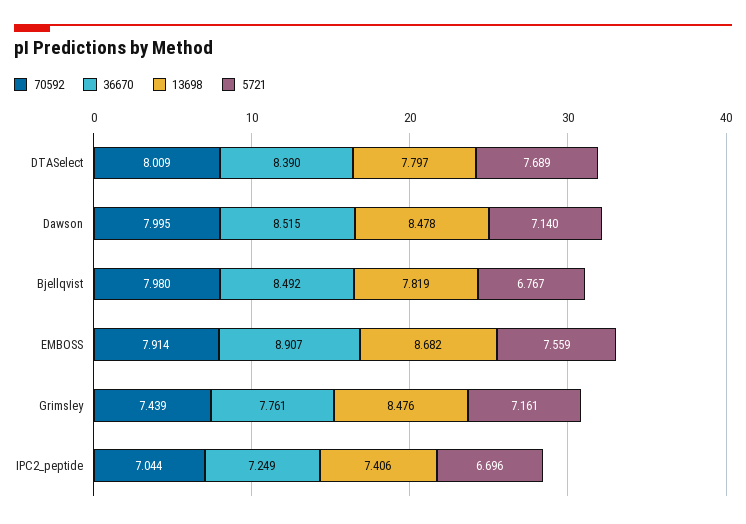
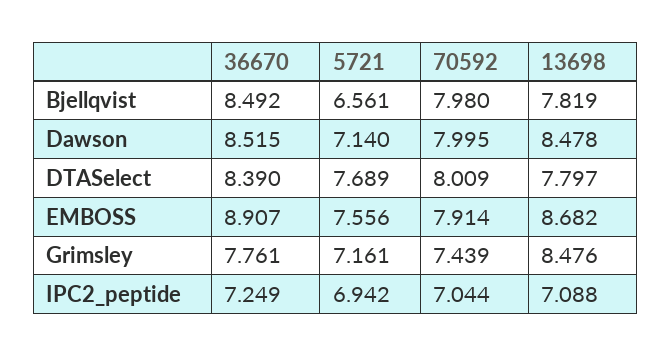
  {
    "70592": {
      "DTASelect": 8.009,
      "Dawson": 7.995,
      "Bjellqvist": 7.98,
      "EMBOSS": 7.914,
      "Grimsley": 7.439,
      "IPC2_peptide": 7.044
    },
    "36670": {
      "DTASelect": 8.39,
      "Dawson": 8.515,
      "Bjellqvist": 8.492,
      "EMBOSS": 8.907,
      "Grimsley": 7.761,
      "IPC2_peptide": 7.249
    },
    "13698": {
      "DTASelect": 7.797,
      "Dawson": 8.478,
      "Bjellqvist": 7.819,
      "EMBOSS": 8.682,
      "Grimsley": 8.476,
-     "IPC2_peptide": 7.406
+     "IPC2_peptide": 7.088
    },
    "5721": {
      "DTASelect": 7.689,
      "Dawson": 7.14,
-     "Bjellqvist": 6.767,
+     "Bjellqvist": 6.561,
-     "EMBOSS": 7.559,
+     "EMBOSS": 7.556,
      "Grimsley": 7.161,
-     "IPC2_peptide": 6.696
+     "IPC2_peptide": 6.942
    }
  }

